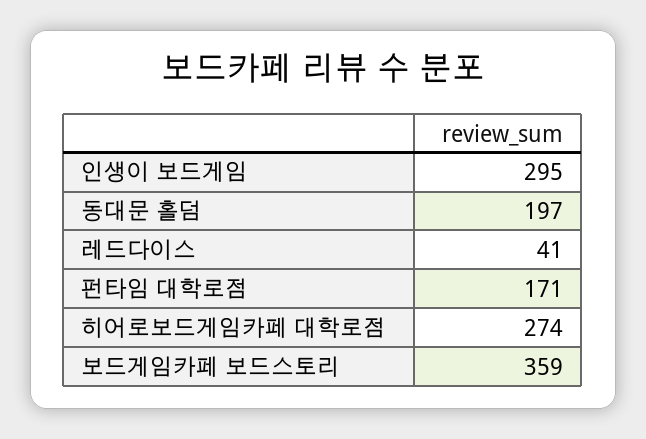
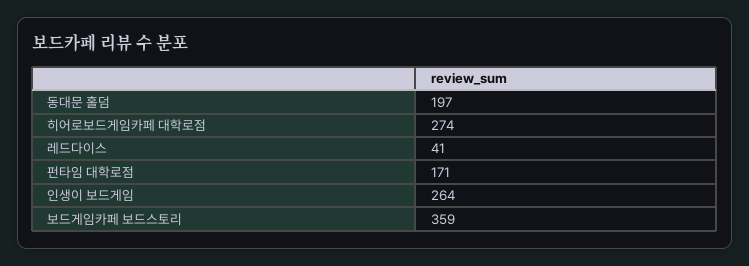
  {
-   "인생이 보드게임": 295,
+   "인생이 보드게임": 264,
    "동대문 홀덤": 197,
    "레드다이스": 41,
    "펀타임 대학로점": 171,
    "히어로보드게임카페 대학로점": 274,
    "보드게임카페 보드스토리": 359
  }

